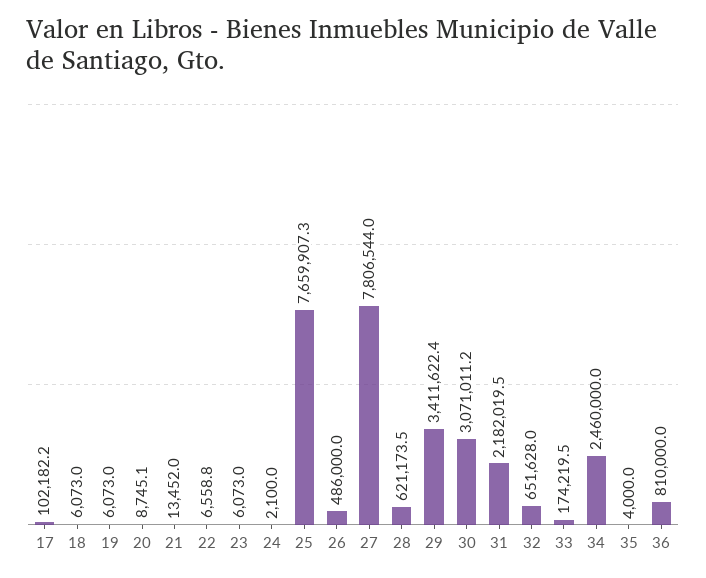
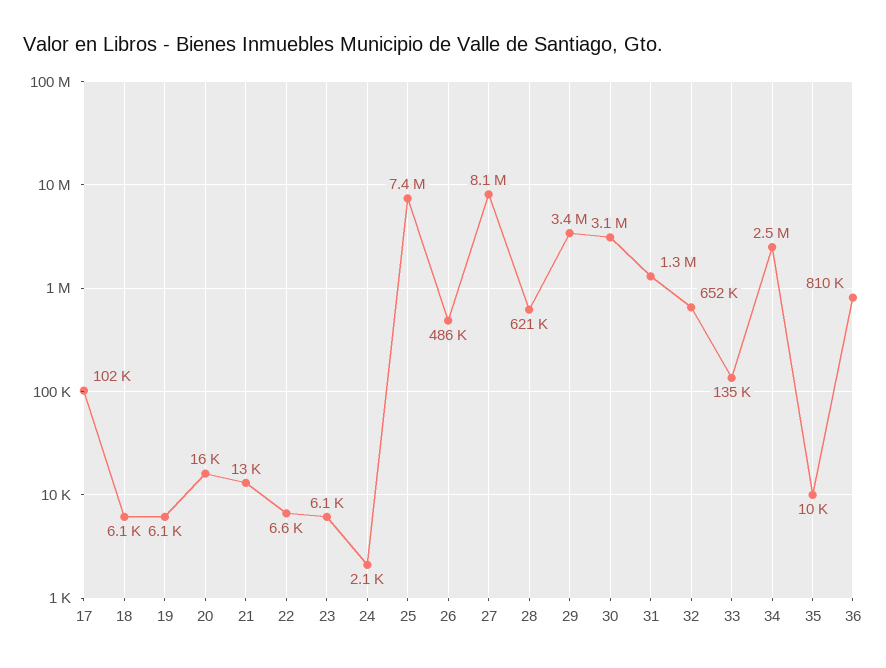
  {
    "17": 102182.2,
    "18": 6073,
    "19": 6073,
-   "20": 8745.1,
+   "20": 16000,
    "21": 13452,
    "22": 6558.8,
    "23": 6073,
    "24": 2100,
-   "25": 7659907.3,
+   "25": 7400000,
    "26": 486000,
-   "27": 7806544,
+   "27": 8100000,
    "28": 621173.5,
    "29": 3411622.4,
    "30": 3071011.2,
-   "31": 2182019.5,
+   "31": 1300000,
    "32": 651628,
-   "33": 174219.5,
+   "33": 135000,
    "34": 2460000,
-   "35": 4000,
+   "35": 10000,
    "36": 810000
  }

